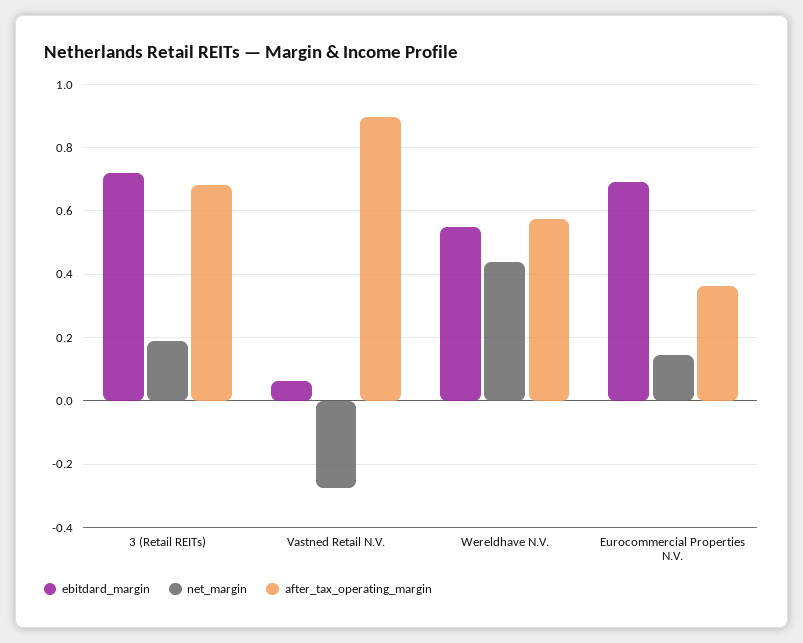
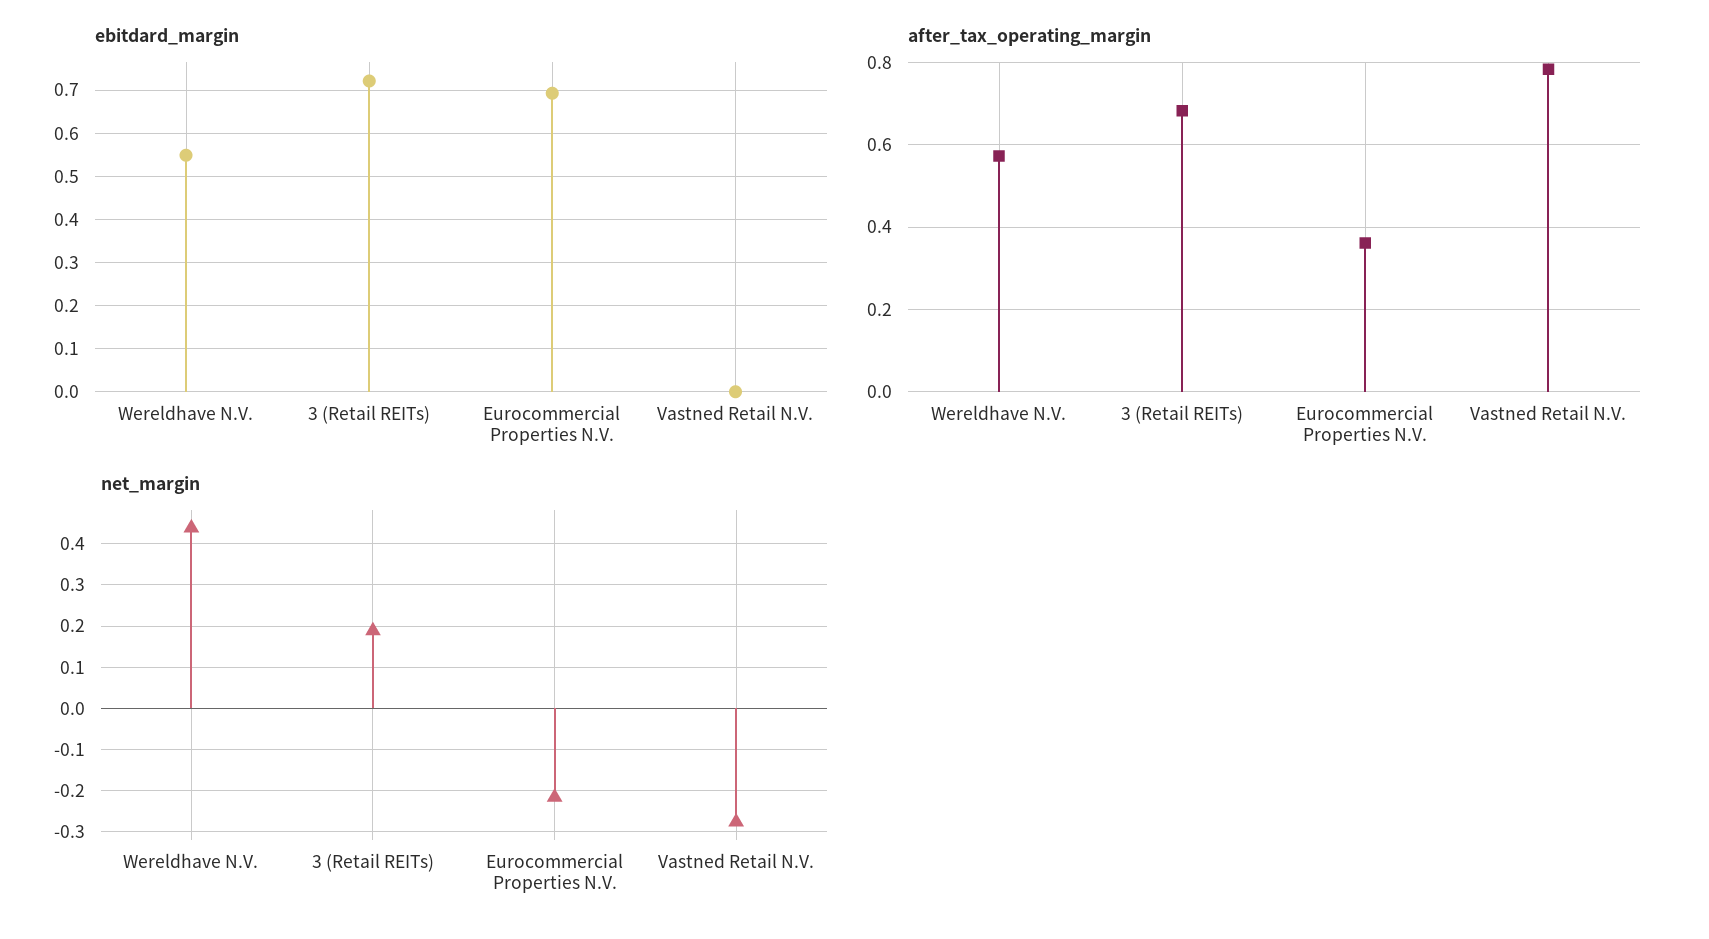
  {
    "ebitdard_margin": {
      "3 (Retail REITs)": 0.72,
-     "Vastned Retail N.V.": 0.06,
+     "Vastned Retail N.V.": 0,
      "Wereldhave N.V.": 0.54,
      "Eurocommercial Properties N.V.": 0.7
    },
    "net_margin": {
      "3 (Retail REITs)": 0.18,
      "Vastned Retail N.V.": -0.28,
      "Wereldhave N.V.": 0.44,
-     "Eurocommercial Properties N.V.": 0.14
+     "Eurocommercial Properties N.V.": -0.22
    },
    "after_tax_operating_margin": {
      "3 (Retail REITs)": 0.68,
-     "Vastned Retail N.V.": 0.9,
+     "Vastned Retail N.V.": 0.78,
      "Wereldhave N.V.": 0.58,
      "Eurocommercial Properties N.V.": 0.36
    }
  }

